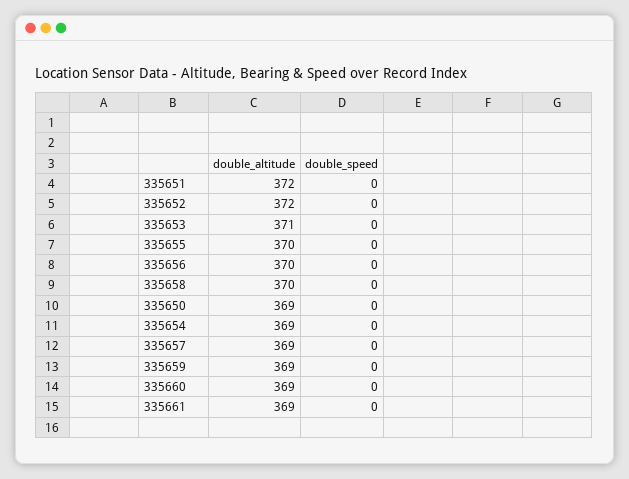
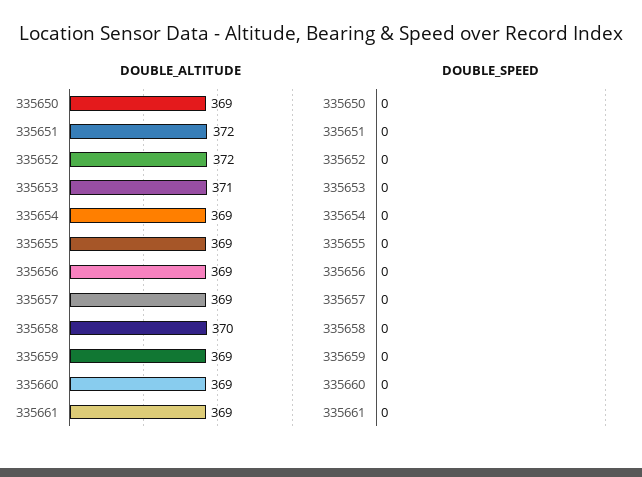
  {
    "double_altitude": {
      "335651": 372,
      "335652": 372,
      "335653": 371,
-     "335655": 370,
+     "335655": 369,
-     "335656": 370,
+     "335656": 369,
      "335658": 370,
      "335650": 369,
      "335654": 369,
      "335657": 369,
      "335659": 369,
      "335660": 369,
      "335661": 369
    },
    "double_speed": {
      "335651": 0,
      "335652": 0,
      "335653": 0,
      "335655": 0,
      "335656": 0,
      "335658": 0,
      "335650": 0,
      "335654": 0,
      "335657": 0,
      "335659": 0,
      "335660": 0,
      "335661": 0
    }
  }

